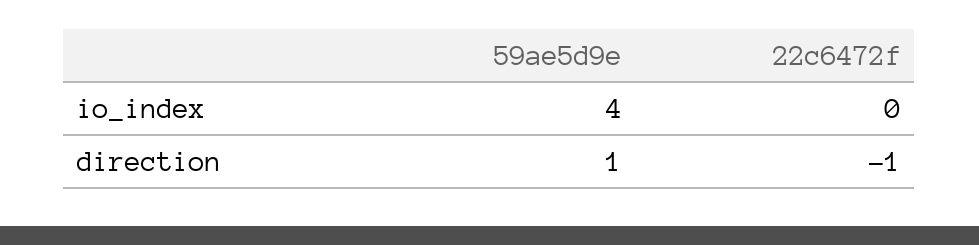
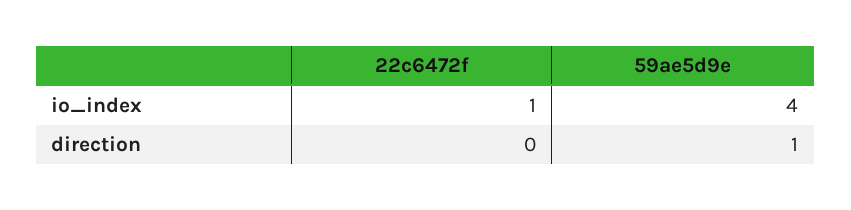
  {
    "59ae5d9e": {
      "io_index": 4,
      "direction": 1
    },
    "22c6472f": {
-     "io_index": 0,
+     "io_index": 1,
-     "direction": -1
+     "direction": 0
    }
  }

